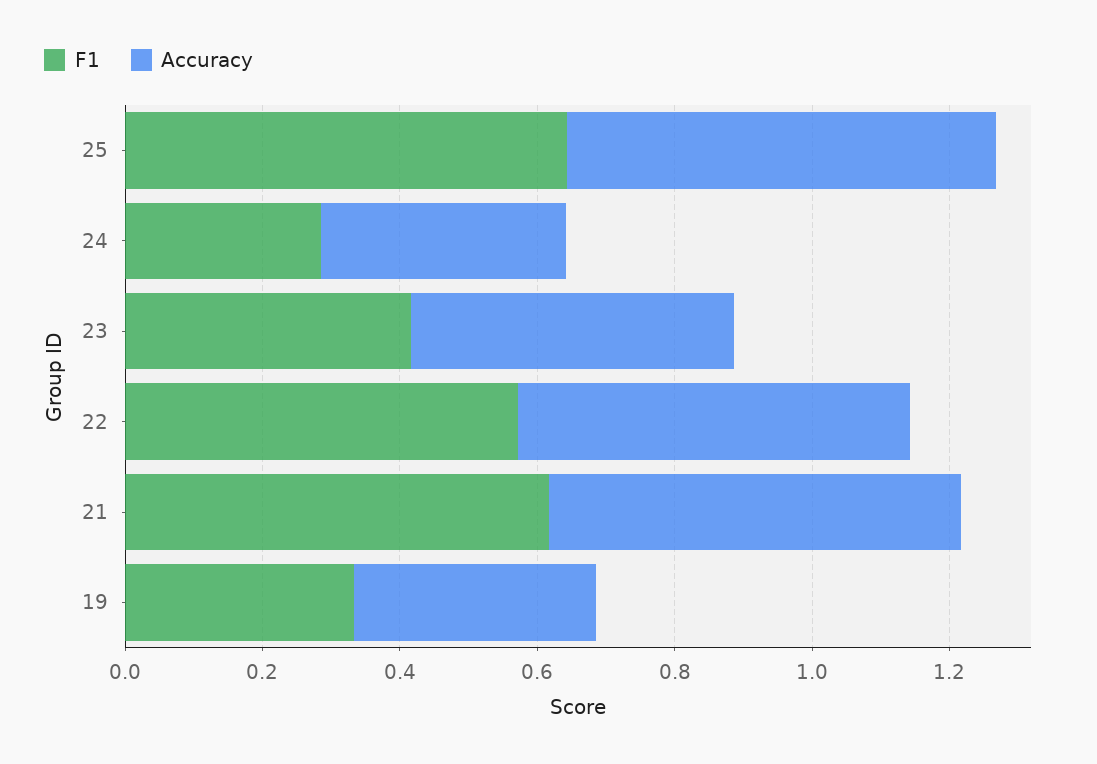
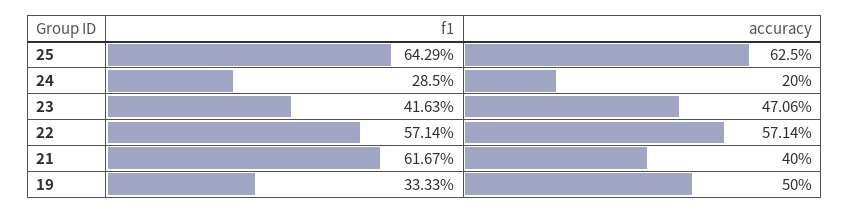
  {
    "F1": {
      "25": 0.6429,
      "24": 0.285,
      "23": 0.4163,
      "22": 0.5714,
      "21": 0.6167,
      "19": 0.3333
    },
    "Accuracy": {
      "25": 0.625,
-     "24": 0.35,
+     "24": 0.2,
      "23": 0.4706,
      "22": 0.5714,
-     "21": 0.6,
+     "21": 0.4,
-     "19": 0.35
+     "19": 0.5
    }
  }

